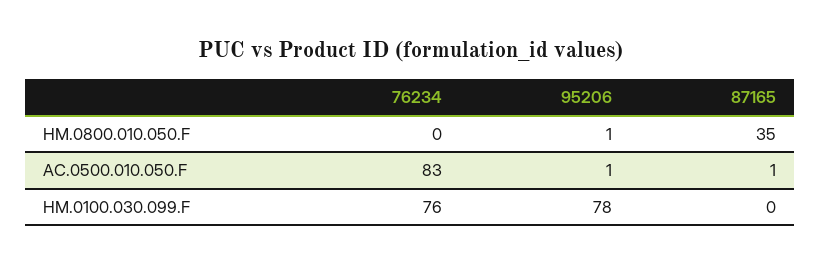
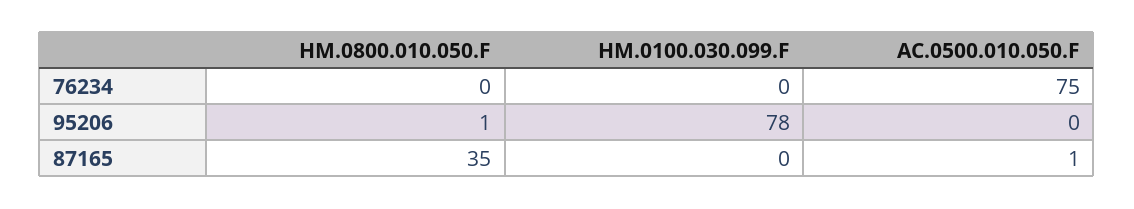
  {
    "76234": {
      "HM.0800.010.050.F": 0,
-     "AC.0500.010.050.F": 83,
+     "AC.0500.010.050.F": 75,
-     "HM.0100.030.099.F": 76
+     "HM.0100.030.099.F": 0
    },
    "95206": {
      "HM.0800.010.050.F": 1,
-     "AC.0500.010.050.F": 1,
+     "AC.0500.010.050.F": 0,
      "HM.0100.030.099.F": 78
    },
    "87165": {
      "HM.0800.010.050.F": 35,
      "AC.0500.010.050.F": 1,
      "HM.0100.030.099.F": 0
    }
  }

